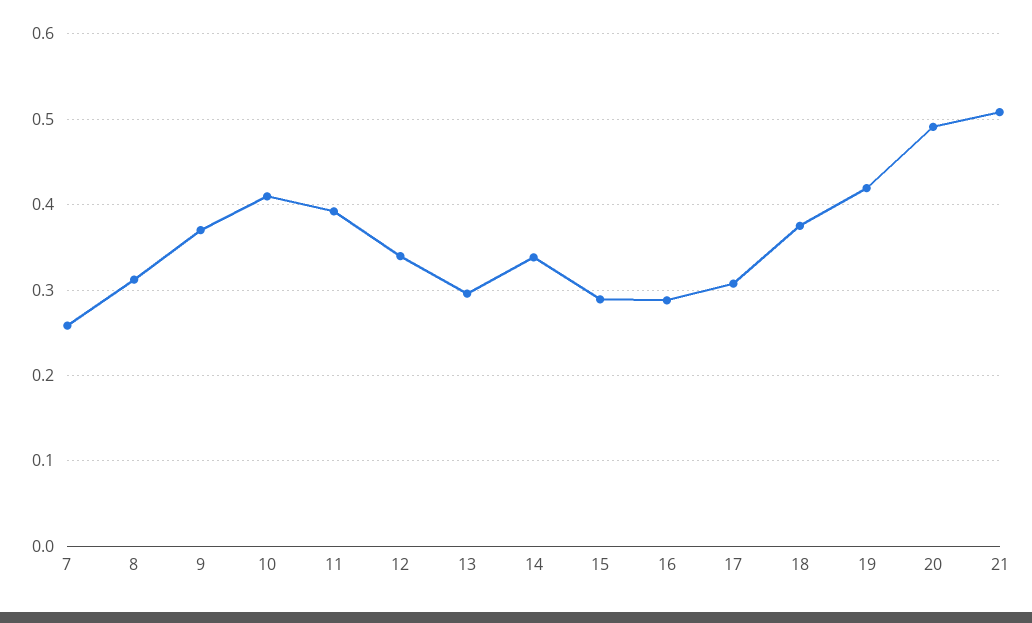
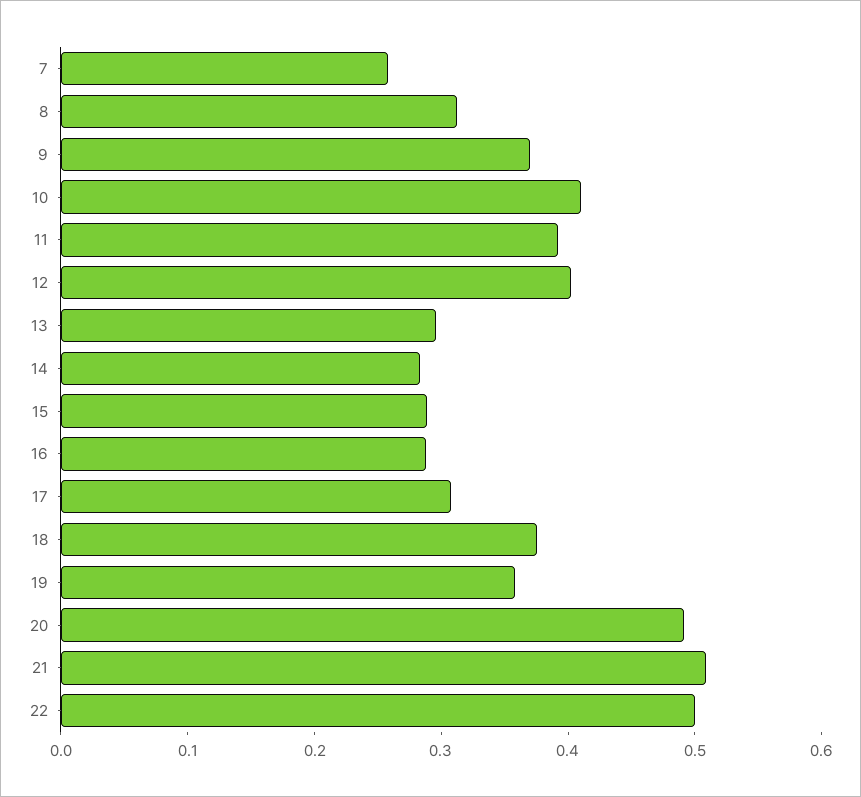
  {
    "7": 0.26,
    "8": 0.31,
    "9": 0.37,
    "10": 0.41,
    "11": 0.39,
-   "12": 0.34,
+   "12": 0.4,
    "13": 0.3,
-   "14": 0.34,
+   "14": 0.28,
    "15": 0.29,
    "16": 0.29,
    "17": 0.31,
    "18": 0.38,
-   "19": 0.42,
+   "19": 0.36,
    "20": 0.49,
-   "21": 0.51
+   "21": 0.51,
+   "22": 0.5
  }

